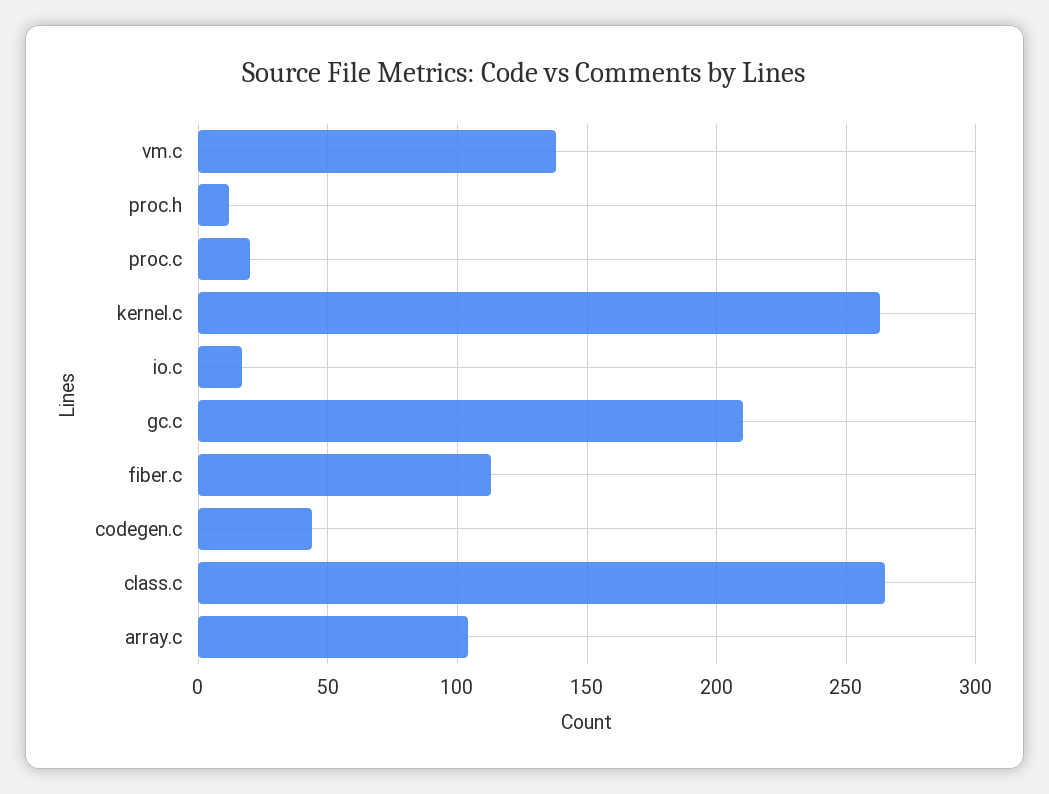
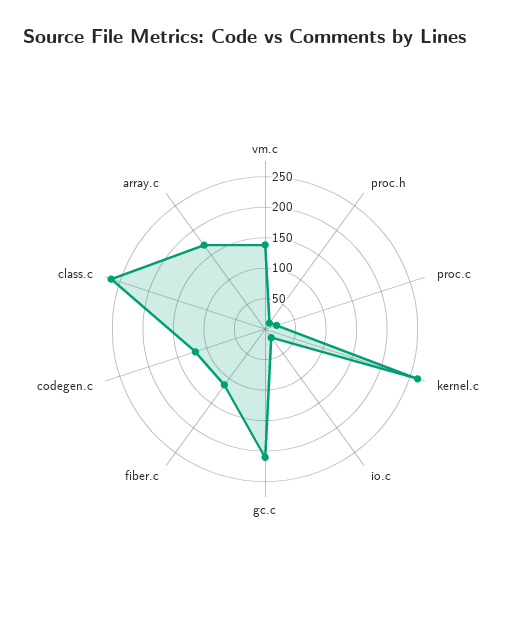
  {
    "vm.c": 140,
    "proc.h": 10,
    "proc.c": 20,
    "kernel.c": 265,
    "io.c": 15,
    "gc.c": 210,
    "fiber.c": 115,
-   "codegen.c": 45,
+   "codegen.c": 125,
    "class.c": 265,
-   "array.c": 105
+   "array.c": 175
  }

